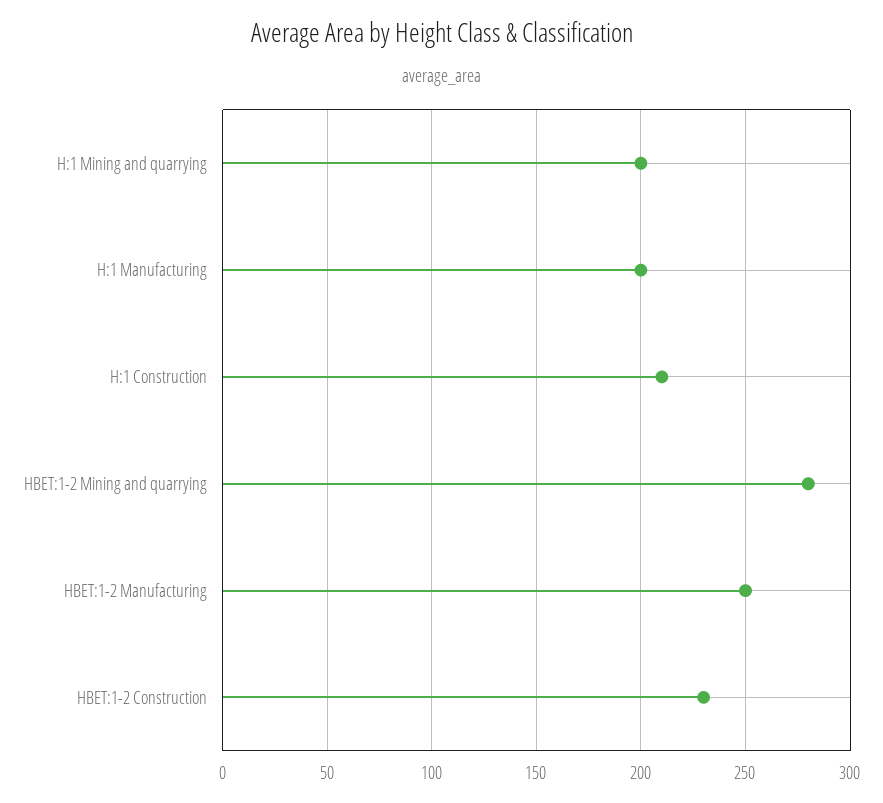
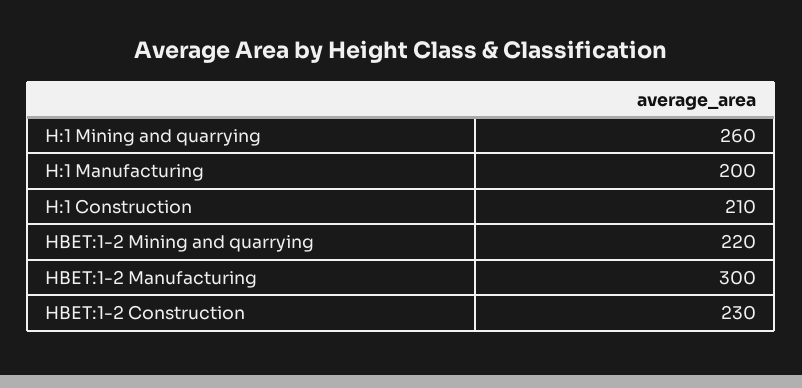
  {
-   "H:1 Mining and quarrying": 200,
+   "H:1 Mining and quarrying": 260,
    "H:1 Manufacturing": 200,
    "H:1 Construction": 210,
-   "HBET:1-2 Mining and quarrying": 280,
+   "HBET:1-2 Mining and quarrying": 220,
-   "HBET:1-2 Manufacturing": 250,
+   "HBET:1-2 Manufacturing": 300,
    "HBET:1-2 Construction": 230
  }

